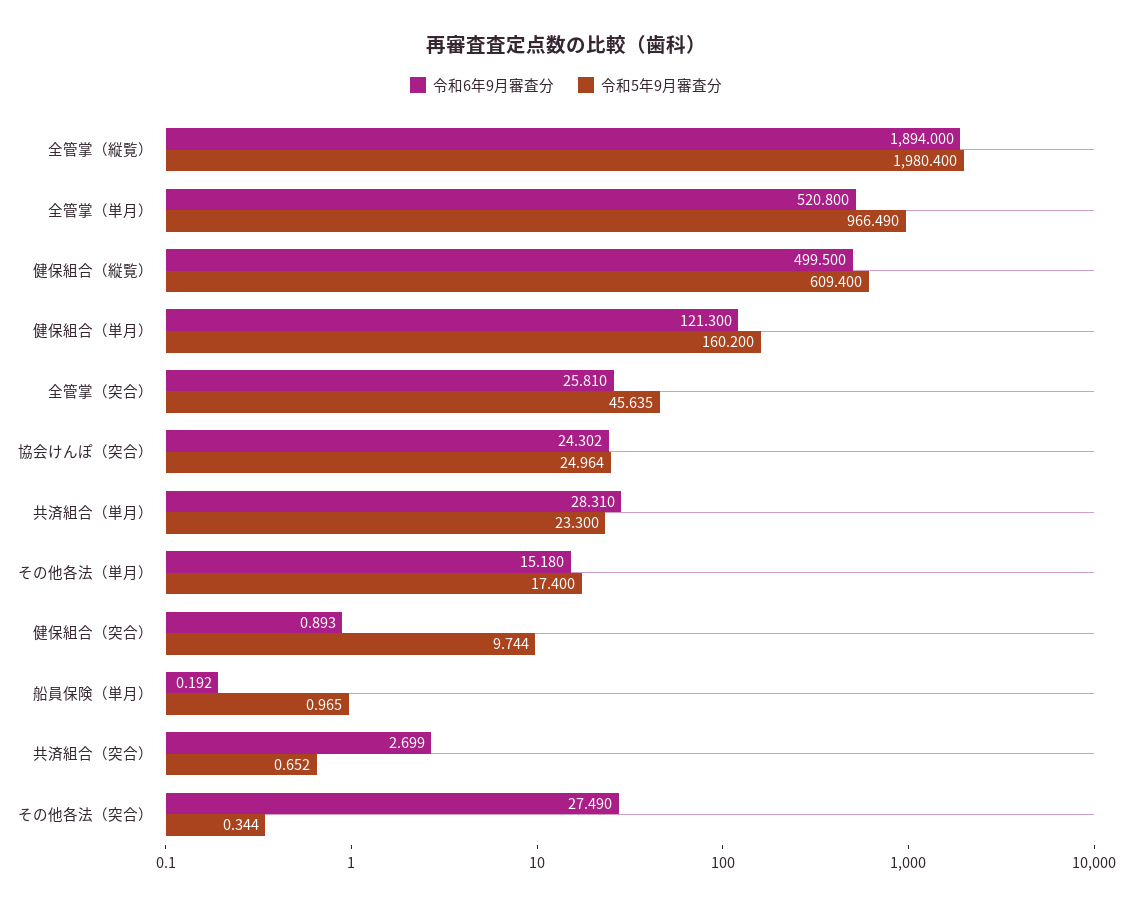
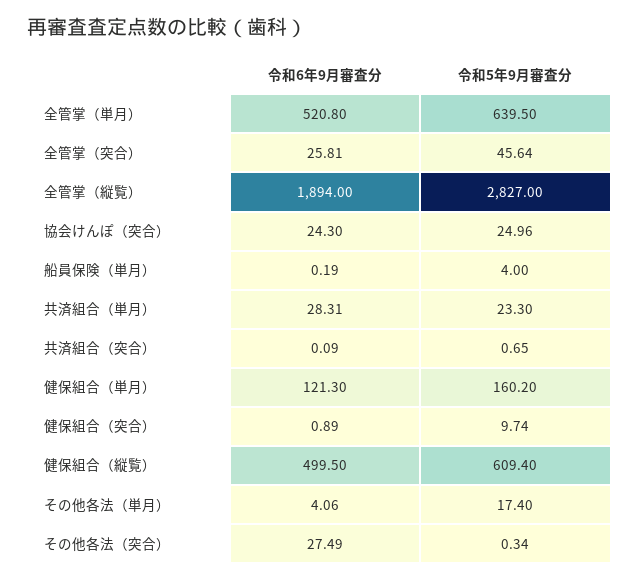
  {
    "令和6年9月審査分": {
      "全管掌（縦覧）": 1894,
      "全管掌（単月）": 520.8,
      "健保組合（縦覧）": 499.5,
      "健保組合（単月）": 121.3,
      "全管掌（突合）": 25.81,
      "協会けんぽ（突合）": 24.302,
      "共済組合（単月）": 28.31,
-     "その他各法（単月）": 15.18,
+     "その他各法（単月）": 4.06,
      "健保組合（突合）": 0.893,
      "船員保険（単月）": 0.192,
-     "共済組合（突合）": 2.699,
+     "共済組合（突合）": 0.09,
      "その他各法（突合）": 27.49
    },
    "令和5年9月審査分": {
-     "全管掌（縦覧）": 1980.4,
+     "全管掌（縦覧）": 2827,
-     "全管掌（単月）": 966.49,
+     "全管掌（単月）": 639.5,
      "健保組合（縦覧）": 609.4,
      "健保組合（単月）": 160.2,
      "全管掌（突合）": 45.635,
      "協会けんぽ（突合）": 24.964,
      "共済組合（単月）": 23.3,
      "その他各法（単月）": 17.4,
      "健保組合（突合）": 9.744,
-     "船員保険（単月）": 0.965,
+     "船員保険（単月）": 4,
      "共済組合（突合）": 0.652,
      "その他各法（突合）": 0.344
    }
  }

